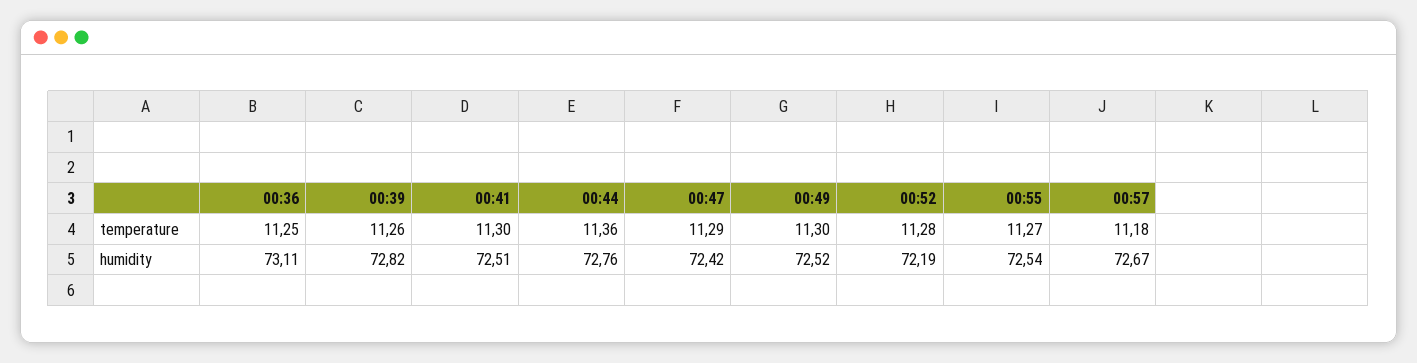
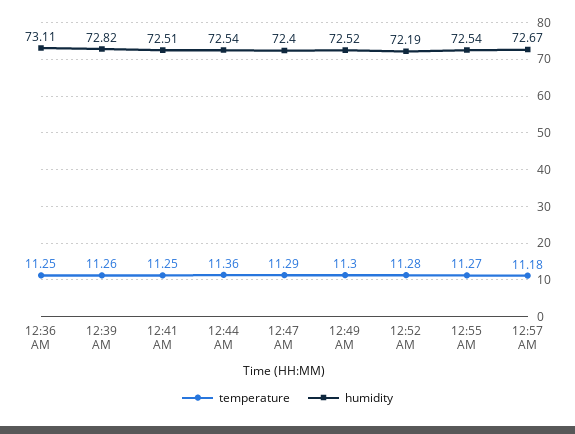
  {
    "temperature": {
      "00:36": 11.25,
      "00:39": 11.26,
-     "00:41": 11.3,
+     "00:41": 11.25,
      "00:44": 11.36,
      "00:47": 11.29,
      "00:49": 11.3,
      "00:52": 11.28,
      "00:55": 11.27,
      "00:57": 11.18
    },
    "humidity": {
      "00:36": 73.11,
      "00:39": 72.82,
      "00:41": 72.51,
-     "00:44": 72.76,
+     "00:44": 72.54,
-     "00:47": 72.42,
+     "00:47": 72.4,
      "00:49": 72.52,
      "00:52": 72.19,
      "00:55": 72.54,
      "00:57": 72.67
    }
  }

